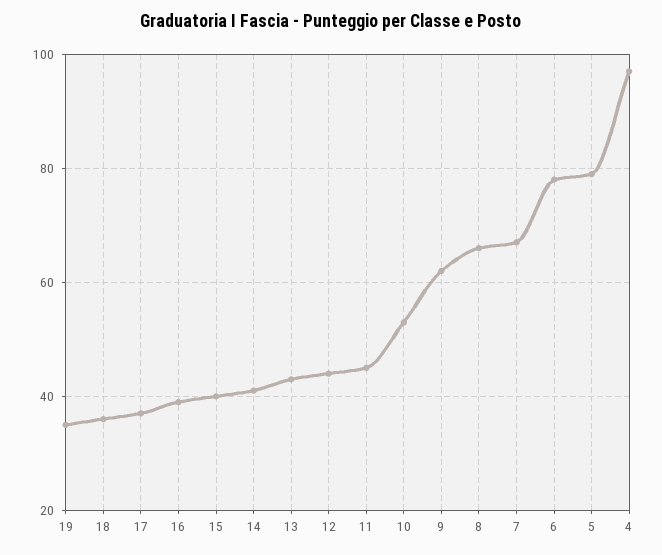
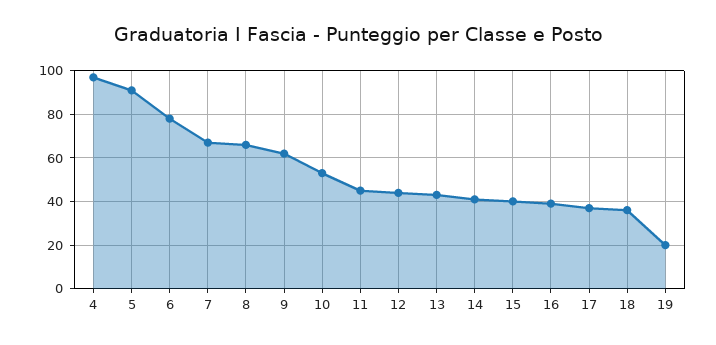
  {
-   "19": 35,
+   "19": 20,
    "18": 35,
    "17": 35,
    "16": 40,
    "15": 40,
    "14": 40,
    "13": 45,
    "12": 45,
    "11": 45,
    "10": 55,
    "9": 60,
    "8": 65,
    "7": 65,
    "6": 80,
-   "5": 80,
+   "5": 90,
    "4": 95
  }

